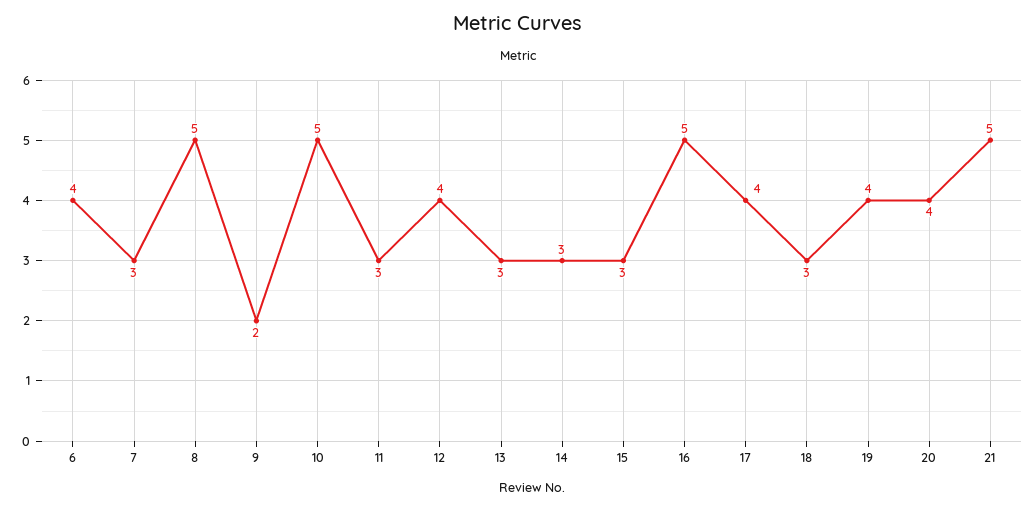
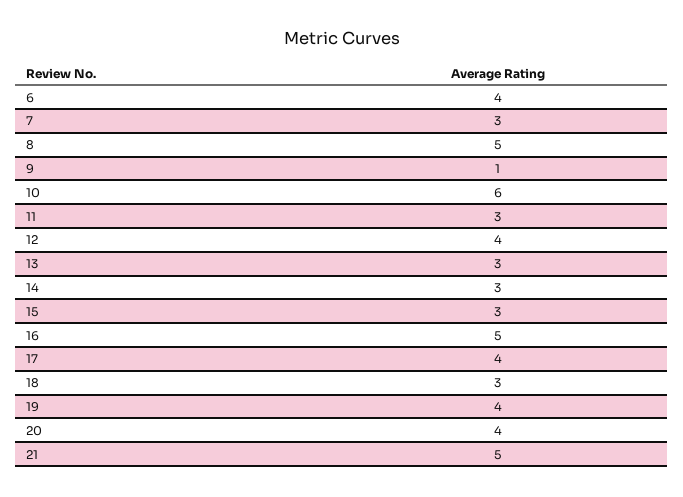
  {
    "6": 4,
    "7": 3,
    "8": 5,
-   "9": 2,
+   "9": 1,
-   "10": 5,
+   "10": 6,
    "11": 3,
    "12": 4,
    "13": 3,
    "14": 3,
    "15": 3,
    "16": 5,
    "17": 4,
    "18": 3,
    "19": 4,
    "20": 4,
    "21": 5
  }

